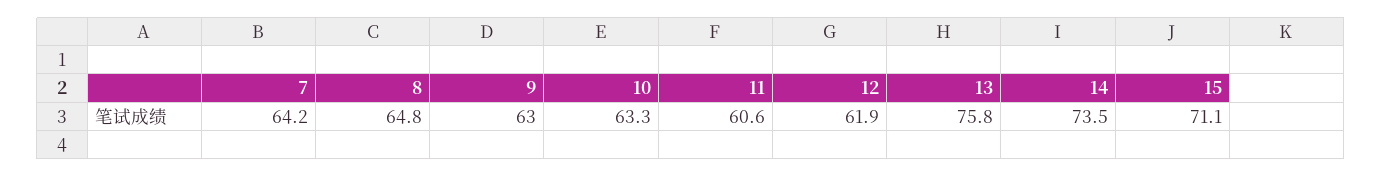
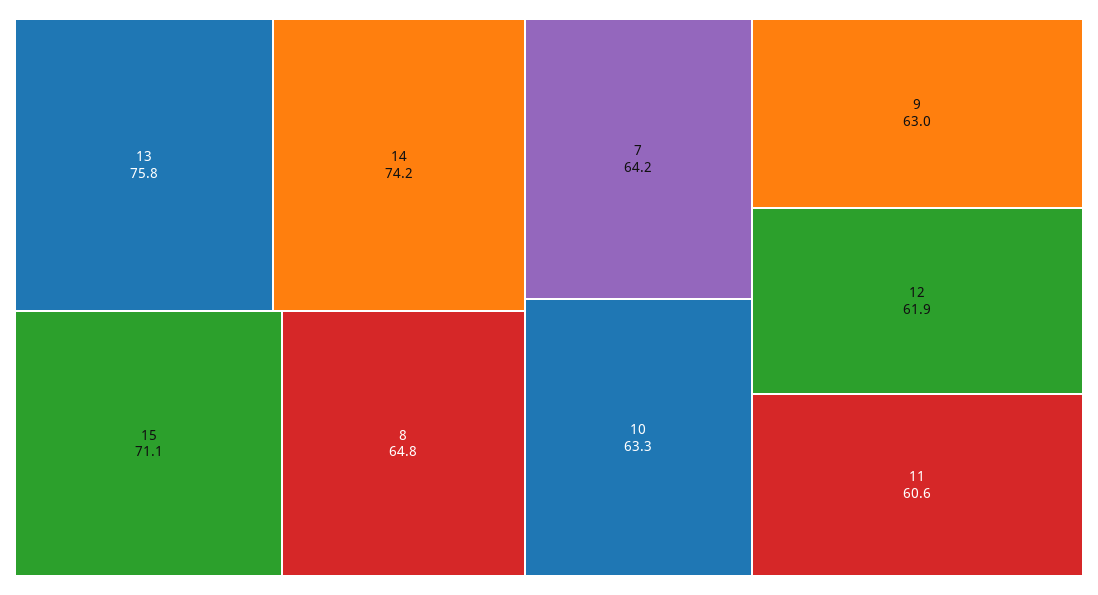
  {
    "7": 64.2,
    "8": 64.8,
    "9": 63,
    "10": 63.3,
    "11": 60.6,
    "12": 61.9,
    "13": 75.8,
-   "14": 73.5,
+   "14": 74.2,
    "15": 71.1
  }

